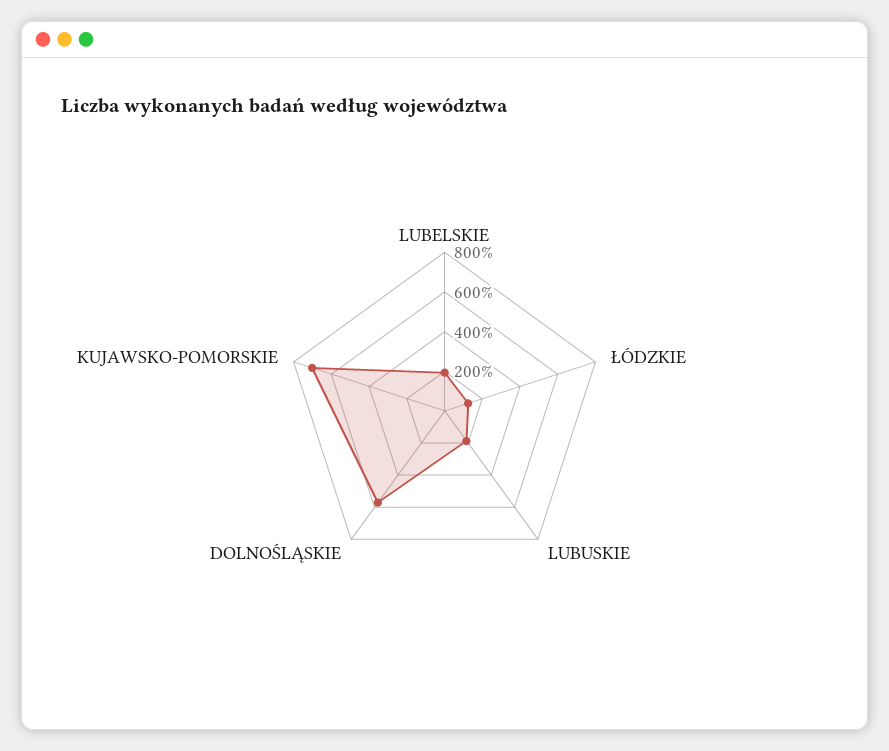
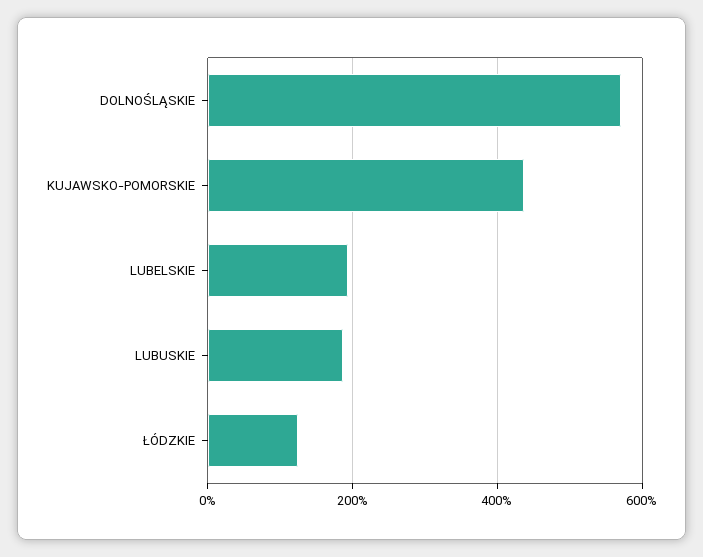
  {
    "LUBELSKIE": 200,
    "ŁÓDZKIE": 120,
    "LUBUSKIE": 180,
    "DOLNOŚLĄSKIE": 580,
-   "KUJAWSKO-POMORSKIE": 700
+   "KUJAWSKO-POMORSKIE": 440
  }

